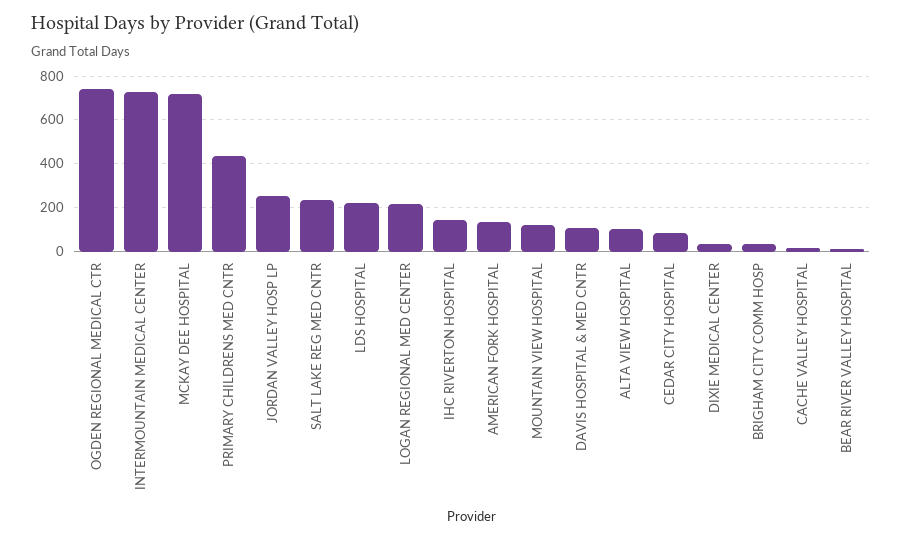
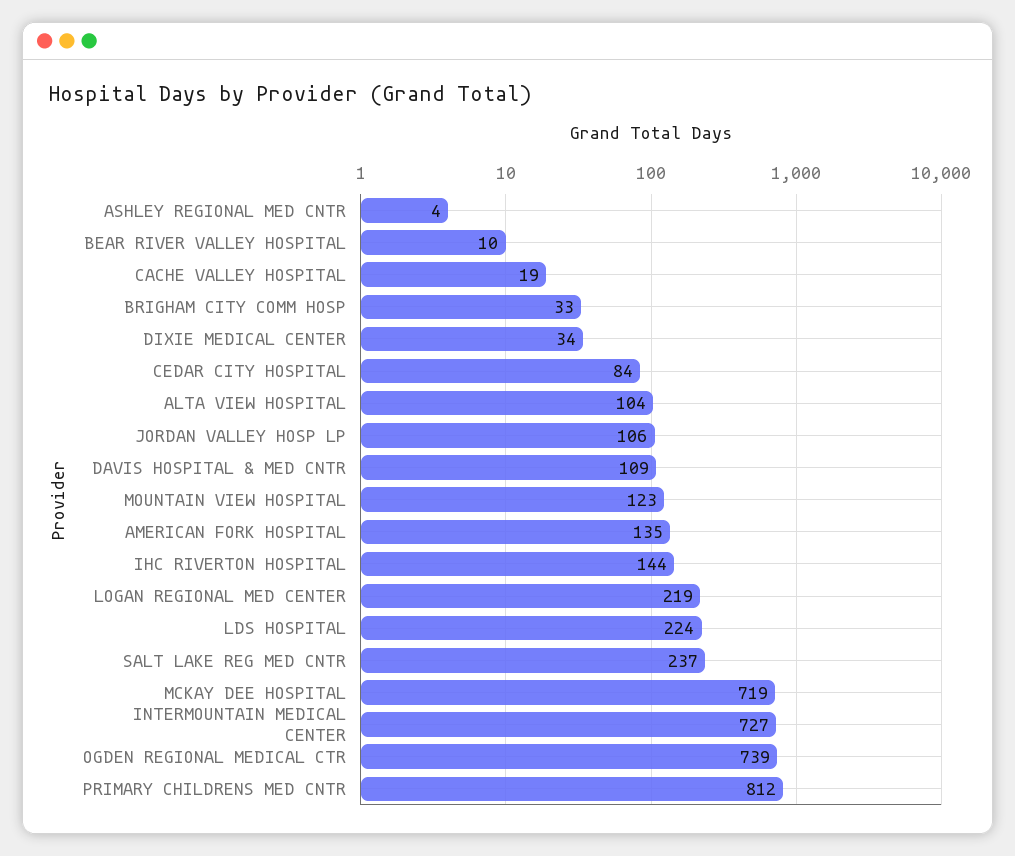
  {
    "OGDEN REGIONAL MEDICAL CTR": 739,
    "INTERMOUNTAIN MEDICAL CENTER": 727,
    "MCKAY DEE HOSPITAL": 719,
-   "PRIMARY CHILDRENS MED CNTR": 450,
+   "PRIMARY CHILDRENS MED CNTR": 812,
-   "JORDAN VALLEY HOSP LP": 250,
+   "JORDAN VALLEY HOSP LP": 106,
    "SALT LAKE REG MED CNTR": 237,
    "LDS HOSPITAL": 224,
    "LOGAN REGIONAL MED CENTER": 219,
    "IHC RIVERTON HOSPITAL": 144,
    "AMERICAN FORK HOSPITAL": 135,
    "MOUNTAIN VIEW HOSPITAL": 123,
    "DAVIS HOSPITAL & MED CNTR": 109,
    "ALTA VIEW HOSPITAL": 104,
    "CEDAR CITY HOSPITAL": 84,
    "DIXIE MEDICAL CENTER": 34,
    "BRIGHAM CITY COMM HOSP": 33,
    "CACHE VALLEY HOSPITAL": 19,
-   "BEAR RIVER VALLEY HOSPITAL": 10
+   "BEAR RIVER VALLEY HOSPITAL": 10,
+   "ASHLEY REGIONAL MED CNTR": 4
  }

